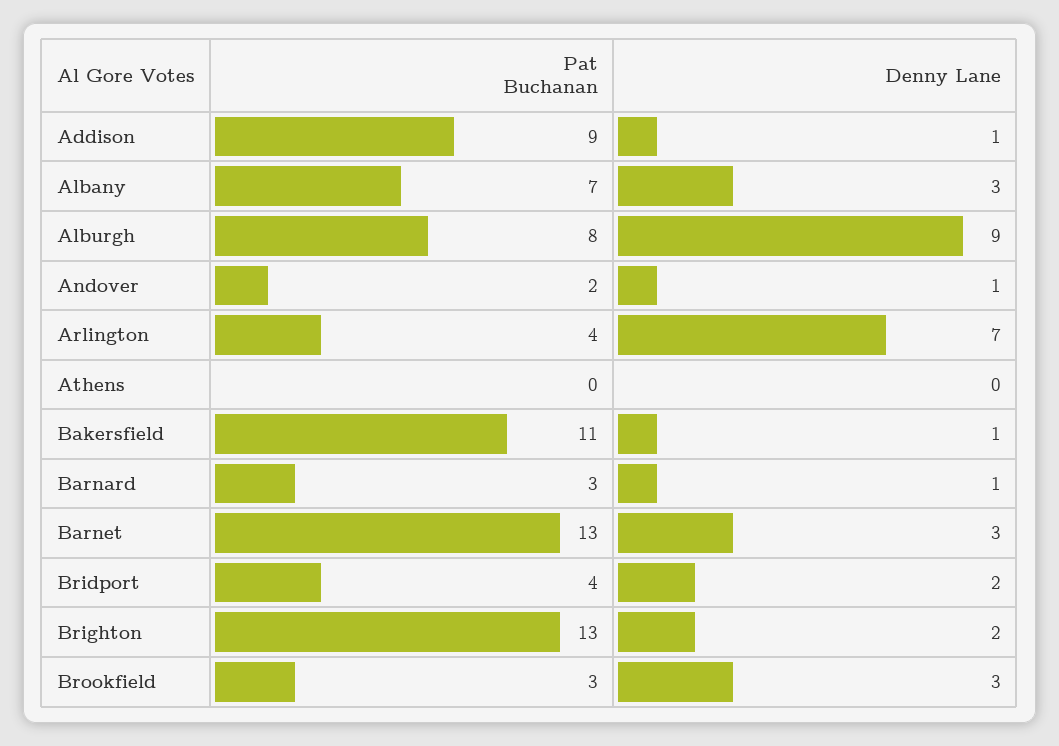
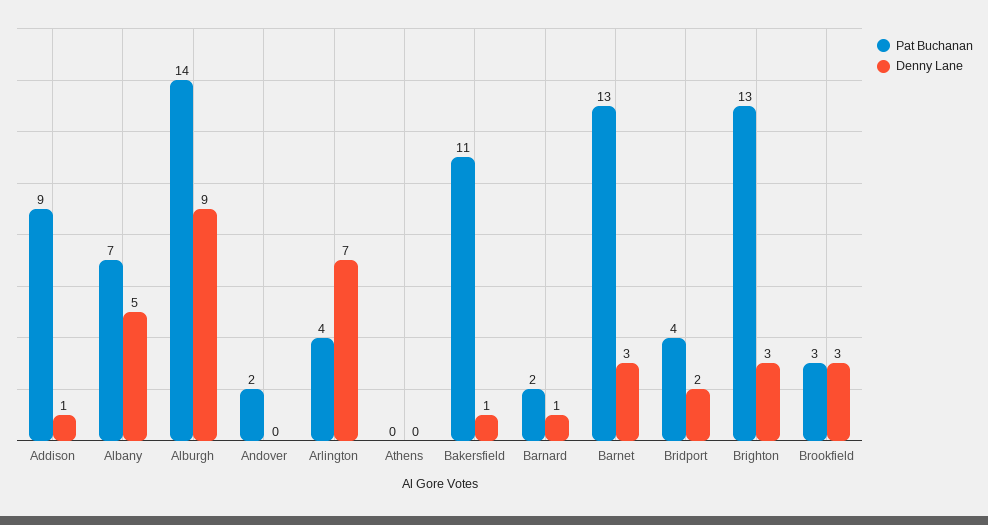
  {
    "Pat Buchanan": {
      "Addison": 9,
      "Albany": 7,
-     "Alburgh": 8,
+     "Alburgh": 14,
      "Andover": 2,
      "Arlington": 4,
      "Athens": 0,
      "Bakersfield": 11,
-     "Barnard": 3,
+     "Barnard": 2,
      "Barnet": 13,
      "Bridport": 4,
      "Brighton": 13,
      "Brookfield": 3
    },
    "Denny Lane": {
      "Addison": 1,
-     "Albany": 3,
+     "Albany": 5,
      "Alburgh": 9,
-     "Andover": 1,
+     "Andover": 0,
      "Arlington": 7,
      "Athens": 0,
      "Bakersfield": 1,
      "Barnard": 1,
      "Barnet": 3,
      "Bridport": 2,
-     "Brighton": 2,
+     "Brighton": 3,
      "Brookfield": 3
    }
  }

